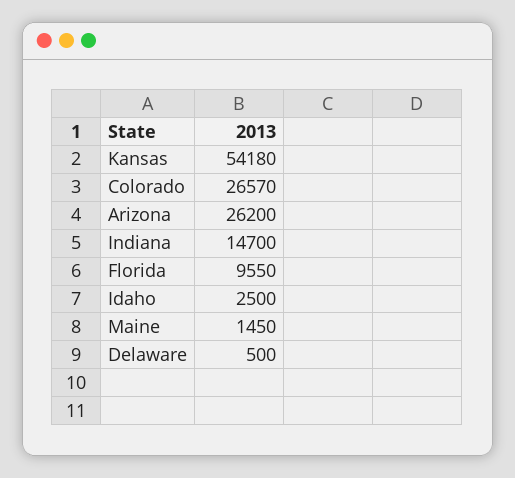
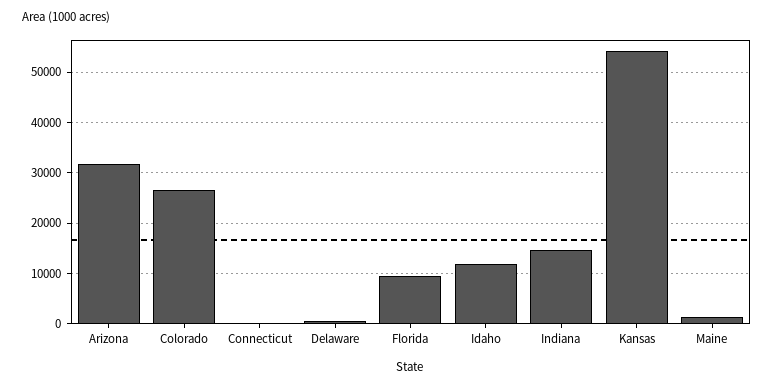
  {
    "Kansas": 54180,
    "Colorado": 26570,
-   "Arizona": 26200,
+   "Arizona": 32000,
    "Indiana": 14700,
    "Florida": 9550,
-   "Idaho": 2500,
+   "Idaho": 12000,
    "Maine": 1450,
-   "Delaware": 500
+   "Delaware": 500,
+   "Connecticut": 0
  }

